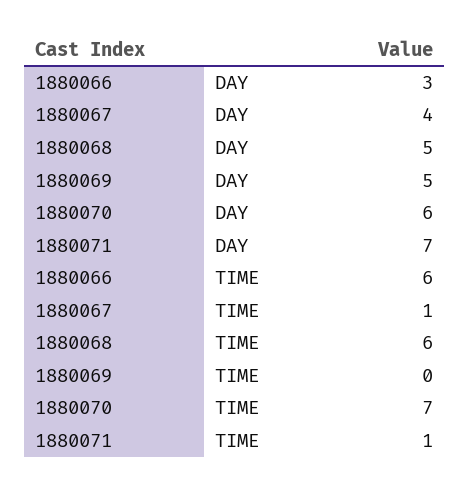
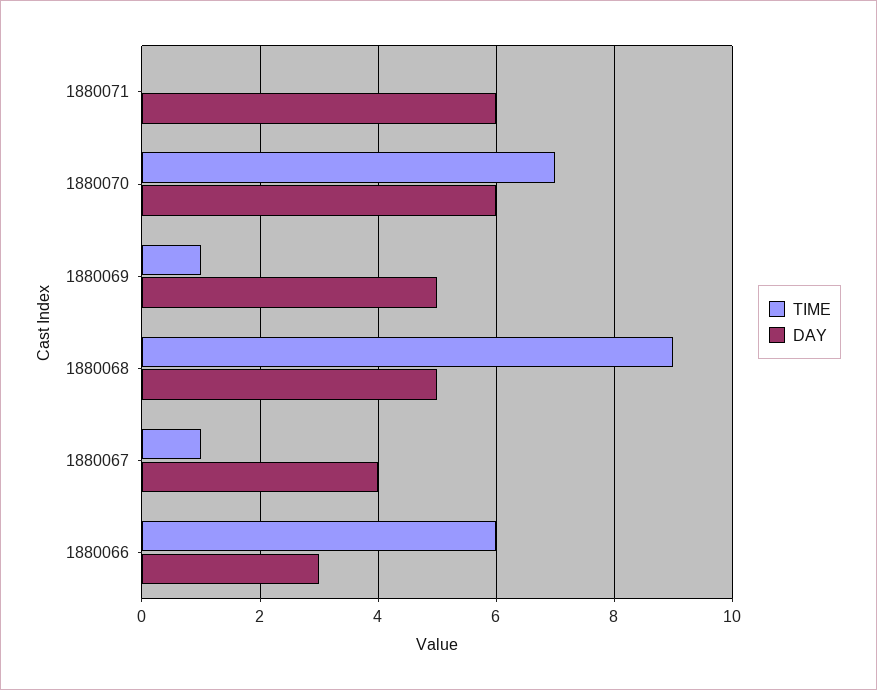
  {
    "DAY": {
      "1880066": 3,
      "1880067": 4,
      "1880068": 5,
      "1880069": 5,
      "1880070": 6,
-     "1880071": 7
+     "1880071": 6
    },
    "TIME": {
      "1880066": 6,
      "1880067": 1,
-     "1880068": 6,
+     "1880068": 9,
-     "1880069": 0,
+     "1880069": 1,
      "1880070": 7,
-     "1880071": 1
+     "1880071": 0
    }
  }

